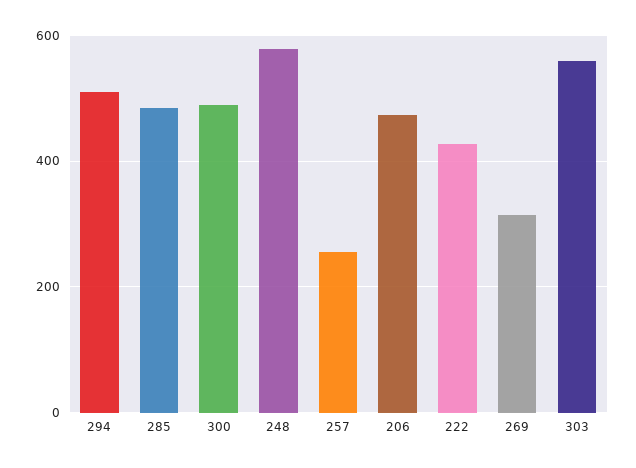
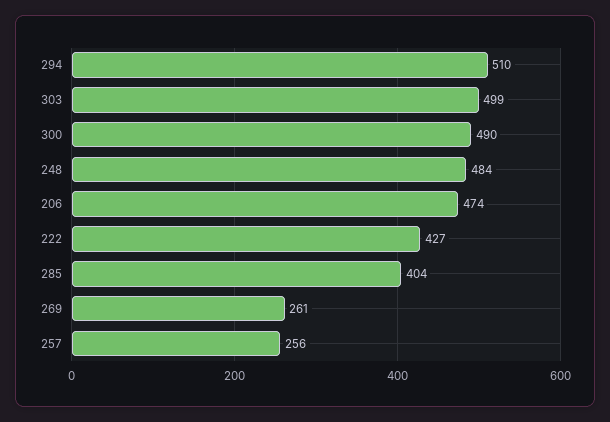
  {
    "294": 510,
-   "285": 480,
+   "285": 404,
    "300": 490,
-   "248": 580,
+   "248": 484,
    "257": 256,
    "206": 474,
    "222": 427,
-   "269": 320,
+   "269": 261,
-   "303": 560
+   "303": 499
  }

